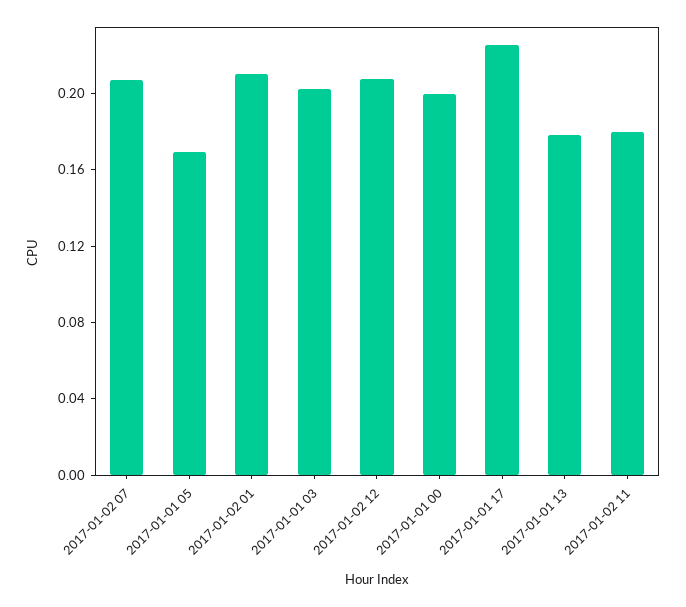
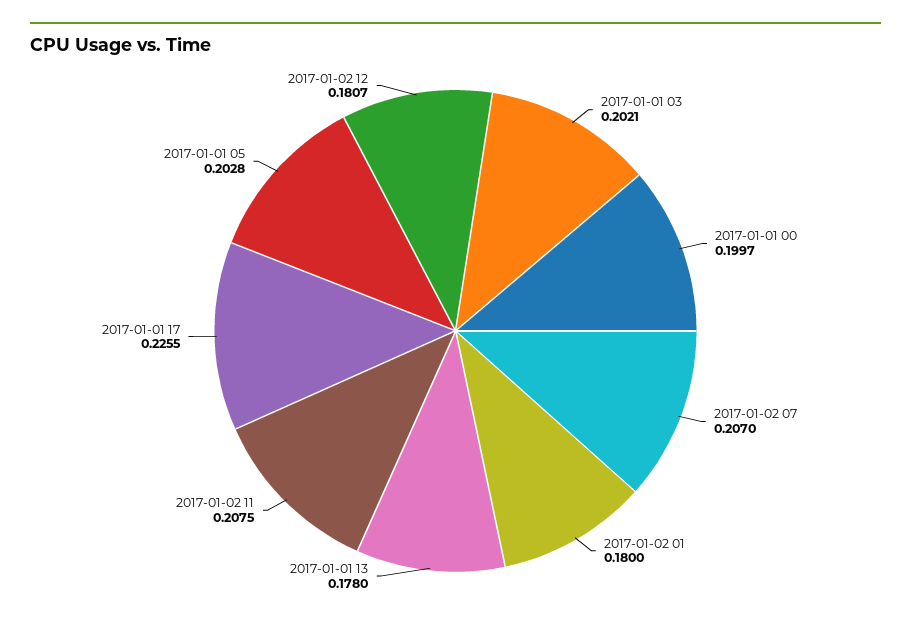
  {
    "2017-01-02 07": 0.207,
-   "2017-01-01 05": 0.17,
+   "2017-01-01 05": 0.2028,
-   "2017-01-02 01": 0.21,
+   "2017-01-02 01": 0.18,
    "2017-01-01 03": 0.2021,
-   "2017-01-02 12": 0.21,
+   "2017-01-02 12": 0.1807,
    "2017-01-01 00": 0.1997,
    "2017-01-01 17": 0.2255,
    "2017-01-01 13": 0.178,
-   "2017-01-02 11": 0.18
+   "2017-01-02 11": 0.2075
  }

